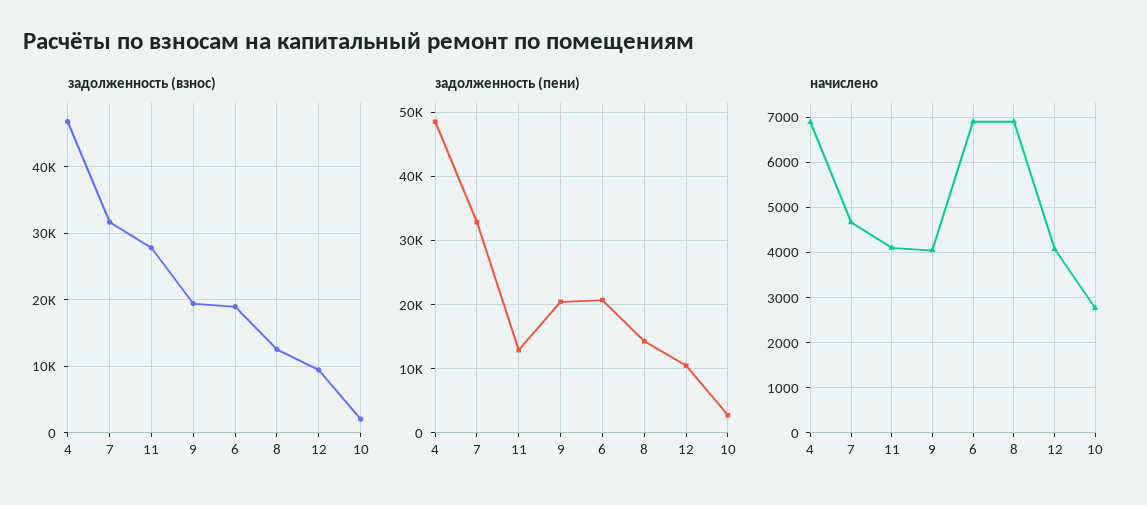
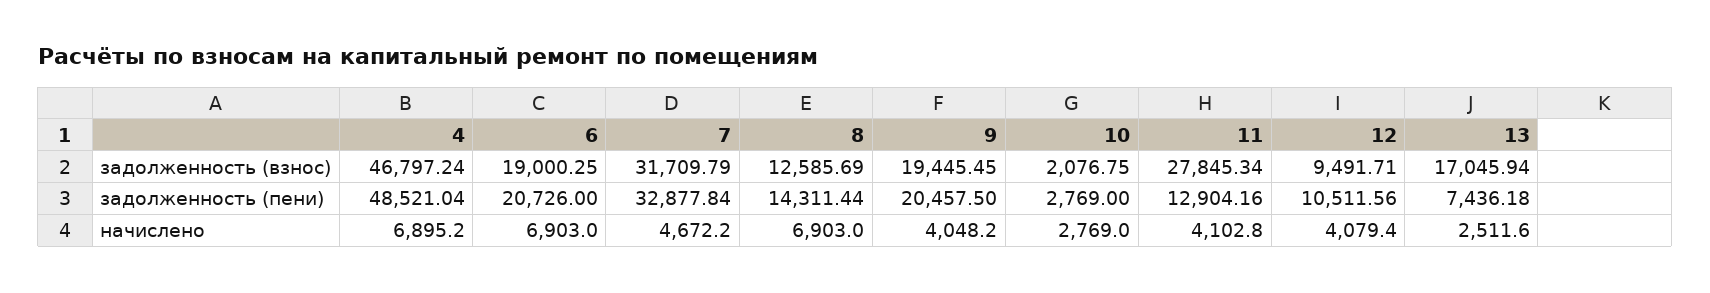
  {
    "задолженность (взнос)": {
      "4": 46797.24,
      "7": 31709.79,
      "11": 27845.34,
      "9": 19445.45,
      "6": 19000.25,
      "8": 12585.69,
      "12": 9491.71,
-     "10": 2076.75
+     "10": 2076.75,
+     "13": 17045.94
    },
    "задолженность (пени)": {
      "4": 48521.04,
      "7": 32877.84,
      "11": 12904.16,
      "9": 20457.5,
      "6": 20726,
      "8": 14311.44,
      "12": 10511.56,
-     "10": 2769
+     "10": 2769,
+     "13": 7436.18
    },
    "начислено": {
      "4": 6895.2,
      "7": 4672.2,
      "11": 4102.8,
      "9": 4048.2,
      "6": 6903,
      "8": 6903,
      "12": 4079.4,
-     "10": 2769
+     "10": 2769,
+     "13": 2511.6
    }
  }

